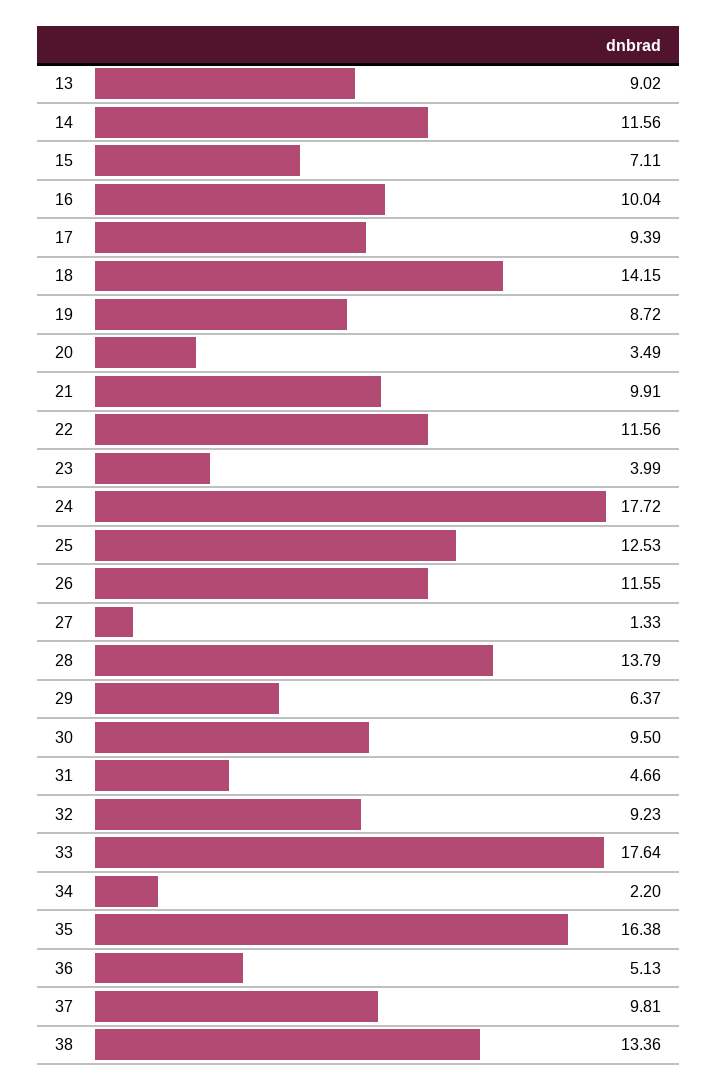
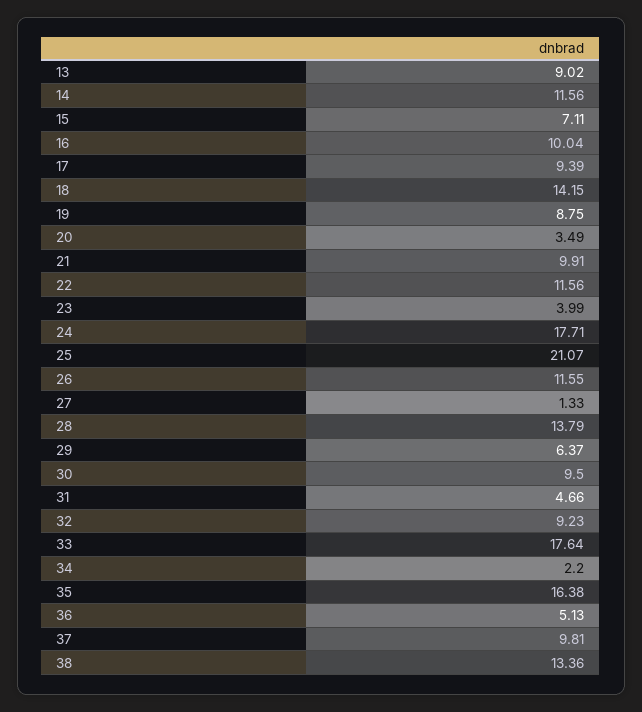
  {
    "13": 9.02,
    "14": 11.56,
    "15": 7.11,
    "16": 10.04,
    "17": 9.39,
    "18": 14.15,
-   "19": 8.72,
+   "19": 8.75,
    "20": 3.49,
    "21": 9.91,
    "22": 11.56,
    "23": 3.99,
-   "24": 17.72,
+   "24": 17.71,
-   "25": 12.53,
+   "25": 21.07,
    "26": 11.55,
    "27": 1.33,
    "28": 13.79,
    "29": 6.37,
    "30": 9.5,
    "31": 4.66,
    "32": 9.23,
    "33": 17.64,
    "34": 2.2,
    "35": 16.38,
    "36": 5.13,
    "37": 9.81,
    "38": 13.36
  }

